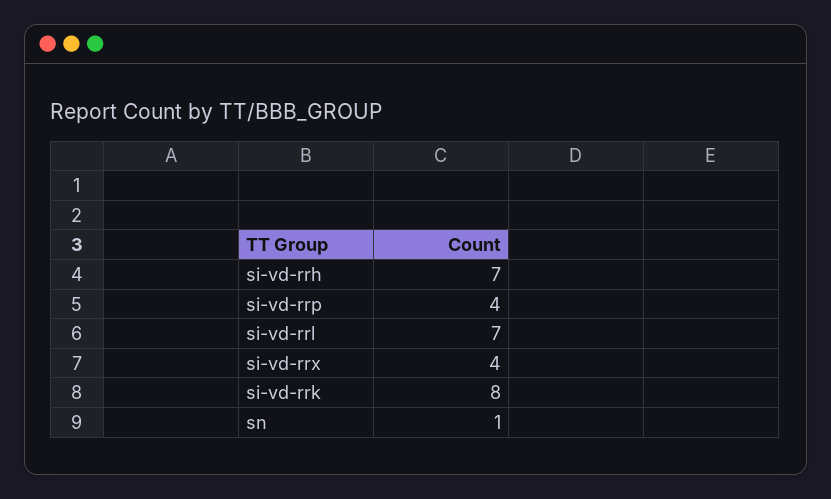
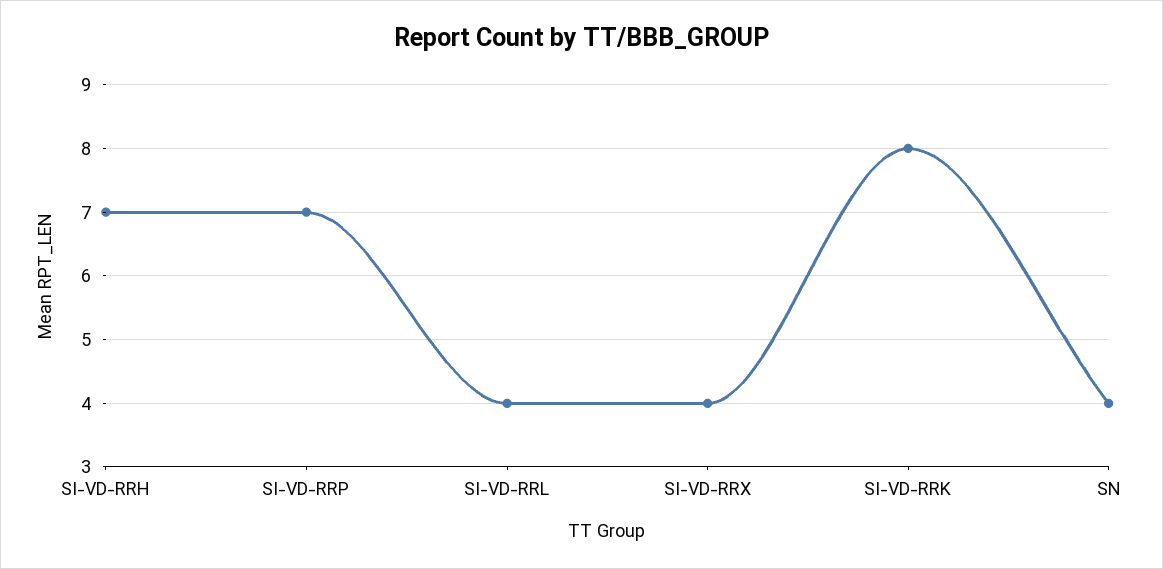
  {
    "si-vd-rrh": 7,
-   "si-vd-rrp": 4,
+   "si-vd-rrp": 7,
-   "si-vd-rrl": 7,
+   "si-vd-rrl": 4,
    "si-vd-rrx": 4,
    "si-vd-rrk": 8,
-   "sn": 1
+   "sn": 4
  }

